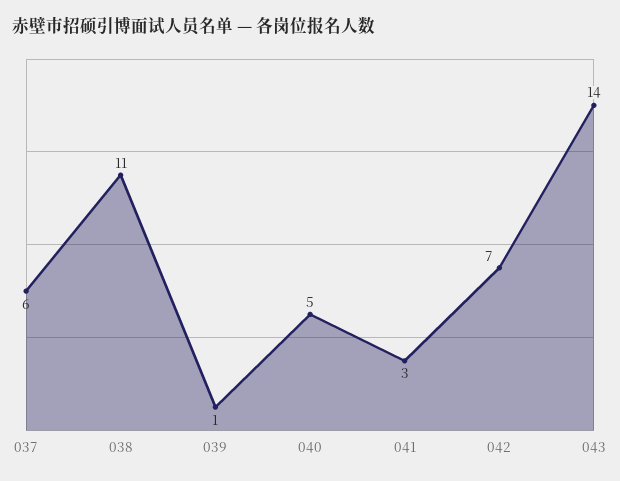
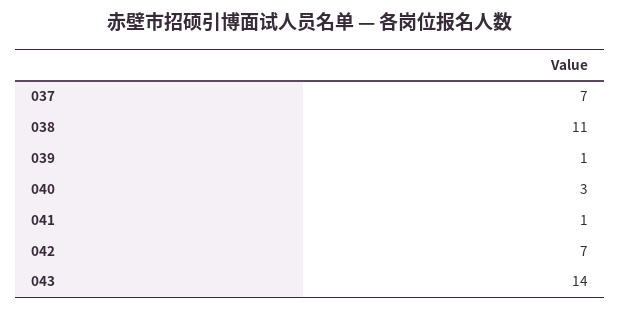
  {
-   "037": 6,
+   "037": 7,
    "038": 11,
    "039": 1,
-   "040": 5,
+   "040": 3,
-   "041": 3,
+   "041": 1,
    "042": 7,
    "043": 14
  }

